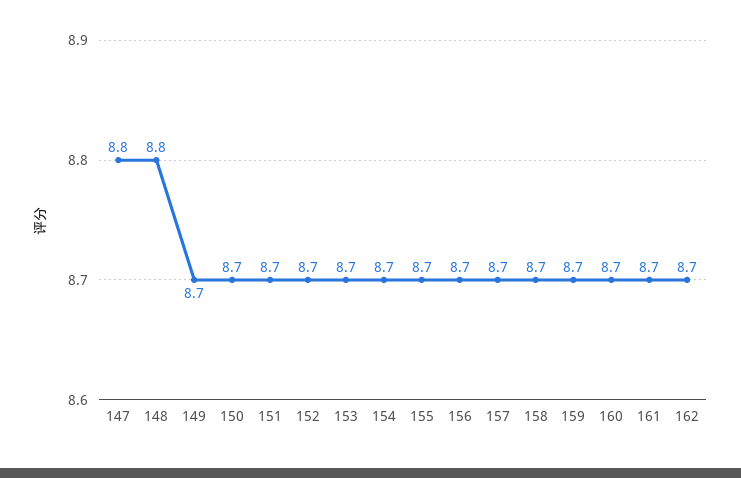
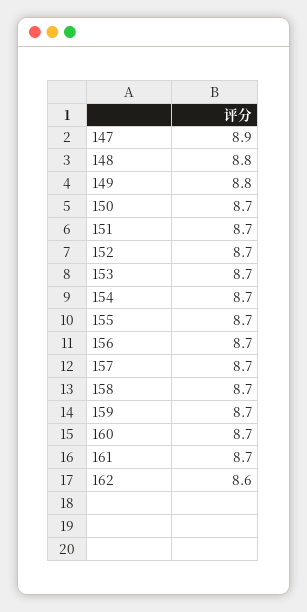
  {
-   "147": 8.8,
+   "147": 8.9,
    "148": 8.8,
-   "149": 8.7,
+   "149": 8.8,
    "150": 8.7,
    "151": 8.7,
    "152": 8.7,
    "153": 8.7,
    "154": 8.7,
    "155": 8.7,
    "156": 8.7,
    "157": 8.7,
    "158": 8.7,
    "159": 8.7,
    "160": 8.7,
    "161": 8.7,
-   "162": 8.7
+   "162": 8.6
  }

